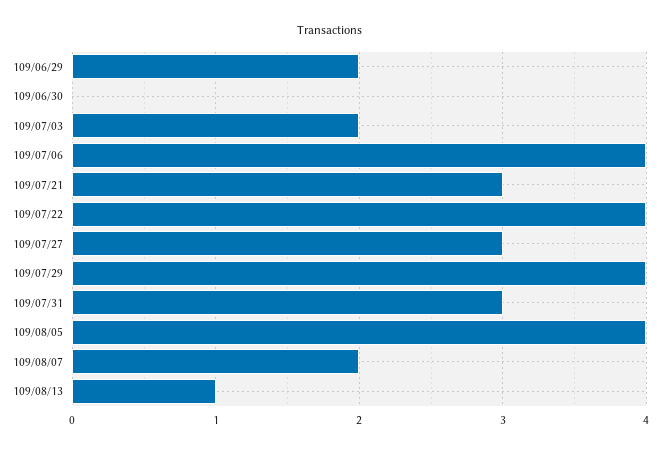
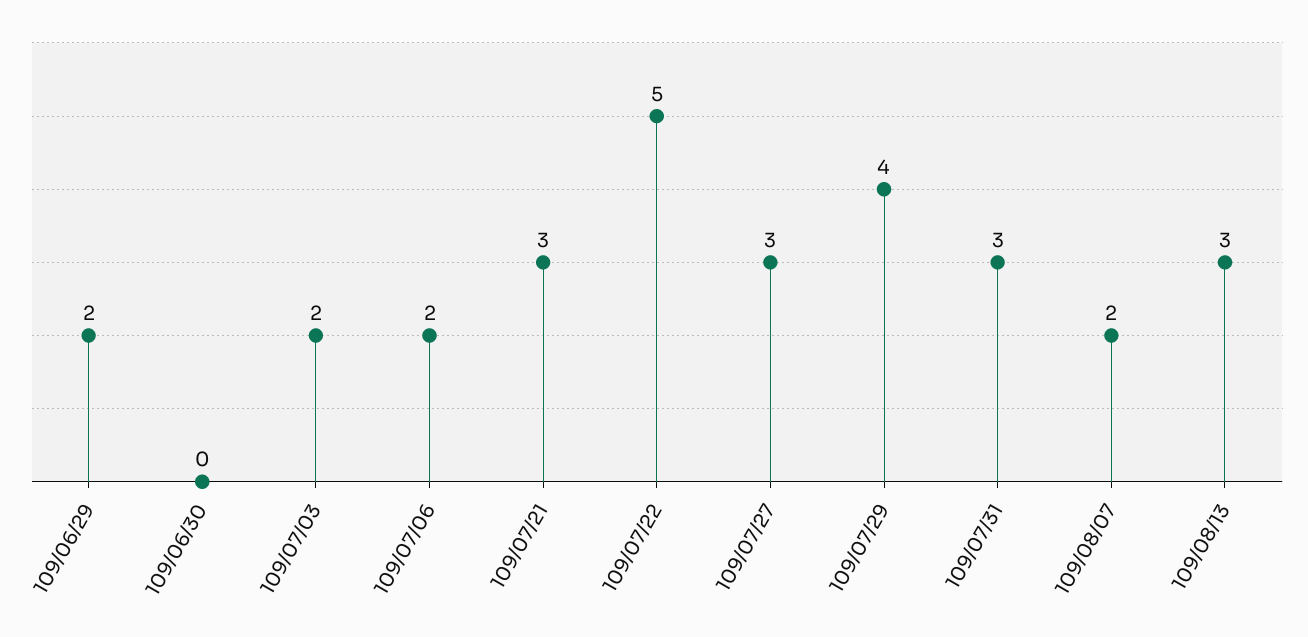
  {
    "109/06/29": 2,
    "109/06/30": 0,
    "109/07/03": 2,
-   "109/07/06": 4,
+   "109/07/06": 2,
    "109/07/21": 3,
-   "109/07/22": 4,
+   "109/07/22": 5,
    "109/07/27": 3,
    "109/07/29": 4,
    "109/07/31": 3,
-   "109/08/05": 4,
    "109/08/07": 2,
-   "109/08/13": 1
+   "109/08/13": 3
  }

